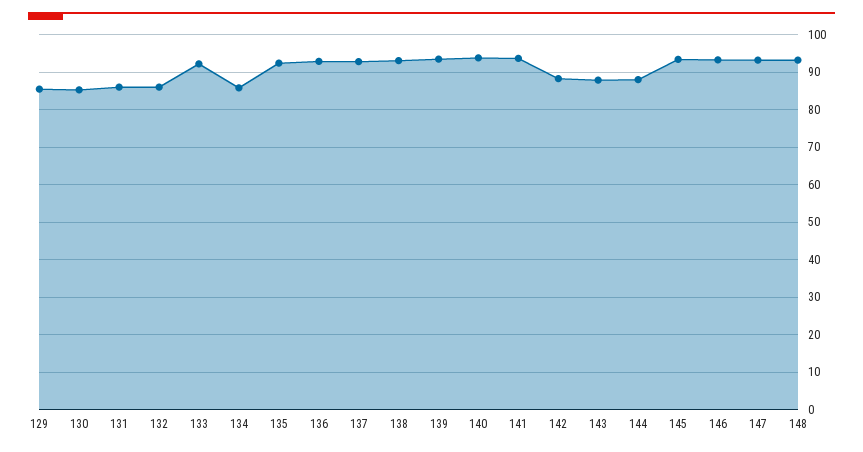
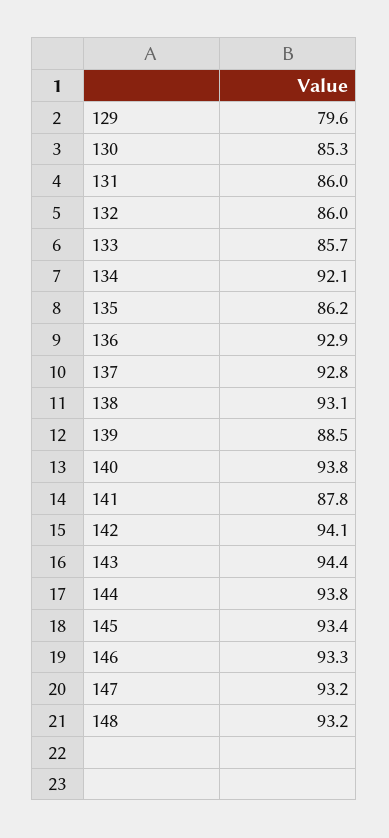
  {
-   "129": 86,
+   "129": 79.6,
    "130": 85.3,
    "131": 86,
    "132": 86,
-   "133": 92,
+   "133": 85.7,
-   "134": 86,
+   "134": 92.1,
-   "135": 92,
+   "135": 86.2,
    "136": 92.9,
    "137": 92.8,
    "138": 93.1,
-   "139": 94,
+   "139": 88.5,
    "140": 93.8,
-   "141": 94,
+   "141": 87.8,
-   "142": 88,
+   "142": 94.1,
-   "143": 88,
+   "143": 94.4,
-   "144": 88,
+   "144": 93.8,
    "145": 93.4,
    "146": 93.3,
    "147": 93.2,
    "148": 93.2
  }

